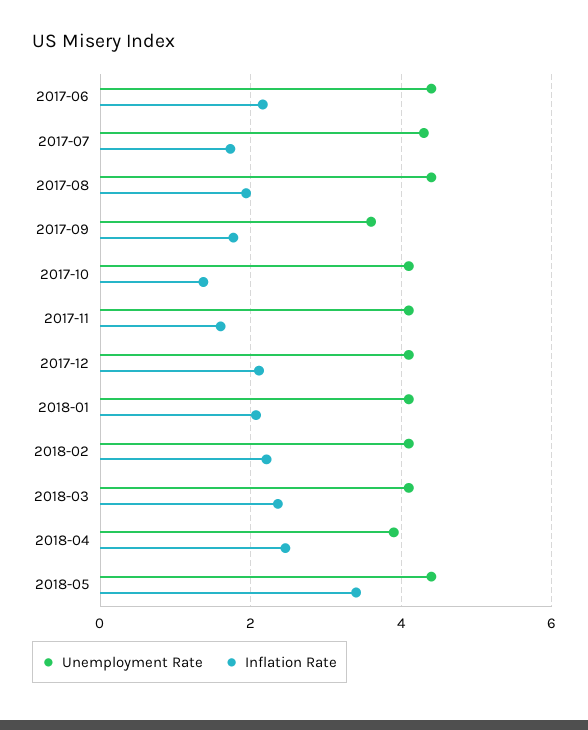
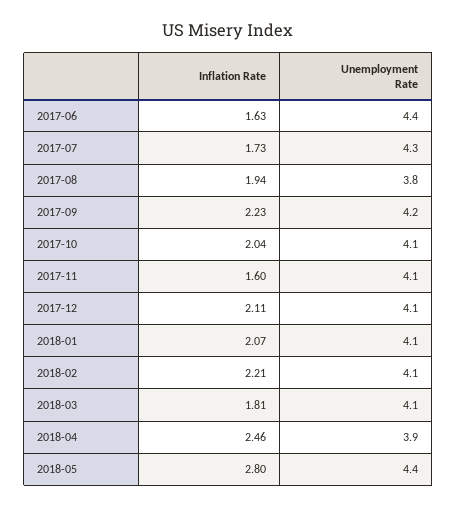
  {
    "Unemployment Rate": {
      "2017-06": 4.4,
      "2017-07": 4.3,
-     "2017-08": 4.4,
+     "2017-08": 3.8,
-     "2017-09": 3.6,
+     "2017-09": 4.2,
      "2017-10": 4.1,
      "2017-11": 4.1,
      "2017-12": 4.1,
      "2018-01": 4.1,
      "2018-02": 4.1,
      "2018-03": 4.1,
      "2018-04": 3.9,
      "2018-05": 4.4
    },
    "Inflation Rate": {
-     "2017-06": 2.2,
+     "2017-06": 1.63,
      "2017-07": 1.73,
      "2017-08": 1.94,
-     "2017-09": 1.8,
+     "2017-09": 2.23,
-     "2017-10": 1.4,
+     "2017-10": 2.04,
      "2017-11": 1.6,
      "2017-12": 2.11,
      "2018-01": 2.07,
      "2018-02": 2.21,
-     "2018-03": 2.4,
+     "2018-03": 1.81,
      "2018-04": 2.46,
-     "2018-05": 3.4
+     "2018-05": 2.8
    }
  }

